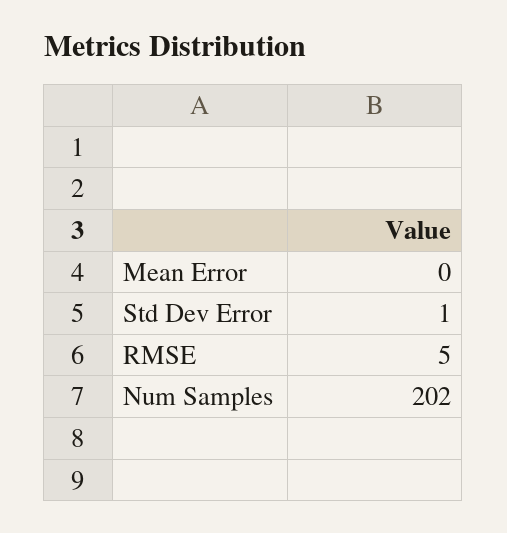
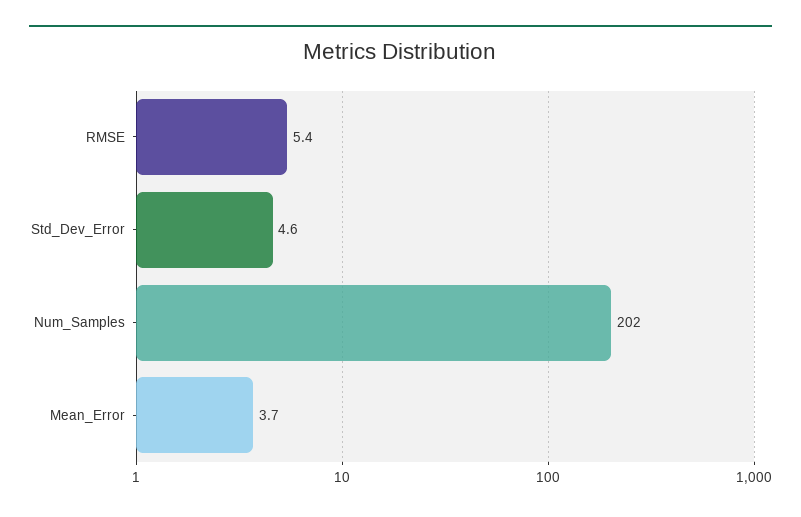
  {
-   "Mean Error": 0,
+   "Mean Error": 3.7,
-   "Std Dev Error": 1,
+   "Std Dev Error": 4.6,
    "RMSE": 5.4,
    "Num Samples": 202
  }

